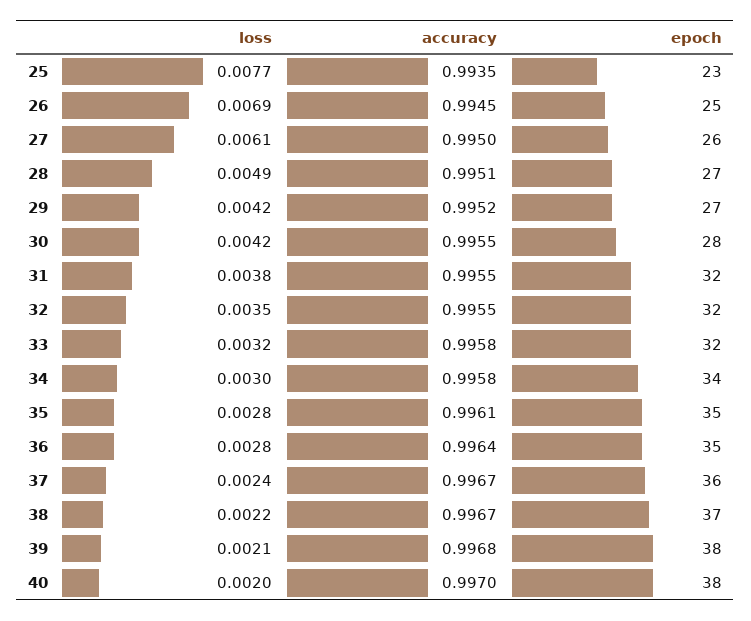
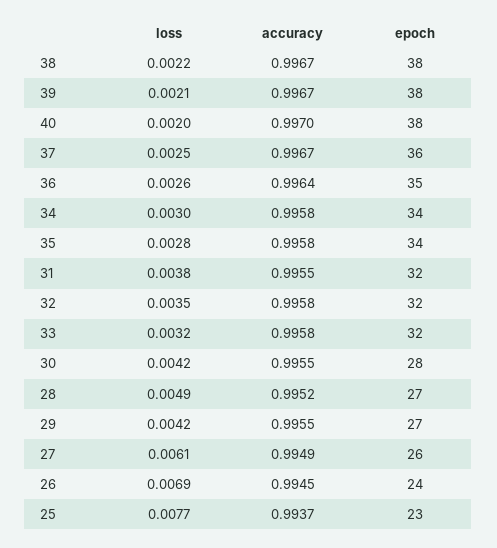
  {
    "loss": {
      "25": 0.0077,
      "26": 0.0069,
      "27": 0.0061,
      "28": 0.0049,
      "29": 0.0042,
      "30": 0.0042,
      "31": 0.0038,
      "32": 0.0035,
      "33": 0.0032,
      "34": 0.003,
      "35": 0.0028,
-     "36": 0.0028,
+     "36": 0.0026,
-     "37": 0.0024,
+     "37": 0.0025,
      "38": 0.0022,
      "39": 0.0021,
      "40": 0.002
    },
    "accuracy": {
-     "25": 0.9935,
+     "25": 0.9937,
      "26": 0.9945,
-     "27": 0.995,
+     "27": 0.9949,
-     "28": 0.9951,
+     "28": 0.9952,
-     "29": 0.9952,
+     "29": 0.9955,
      "30": 0.9955,
      "31": 0.9955,
-     "32": 0.9955,
+     "32": 0.9958,
      "33": 0.9958,
      "34": 0.9958,
-     "35": 0.9961,
+     "35": 0.9958,
      "36": 0.9964,
      "37": 0.9967,
      "38": 0.9967,
-     "39": 0.9968,
+     "39": 0.9967,
      "40": 0.997
    },
    "epoch": {
      "25": 23,
-     "26": 25,
+     "26": 24,
      "27": 26,
      "28": 27,
      "29": 27,
      "30": 28,
      "31": 32,
      "32": 32,
      "33": 32,
      "34": 34,
-     "35": 35,
+     "35": 34,
      "36": 35,
      "37": 36,
-     "38": 37,
+     "38": 38,
      "39": 38,
      "40": 38
    }
  }

